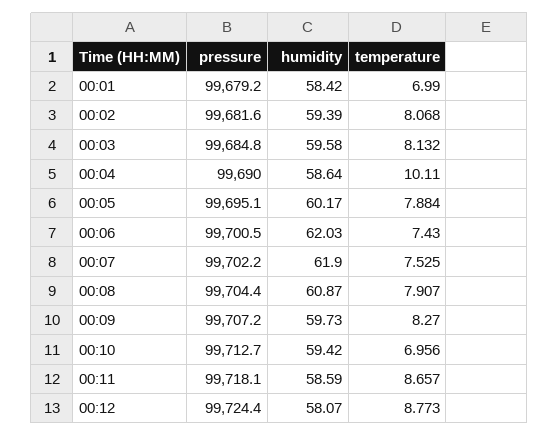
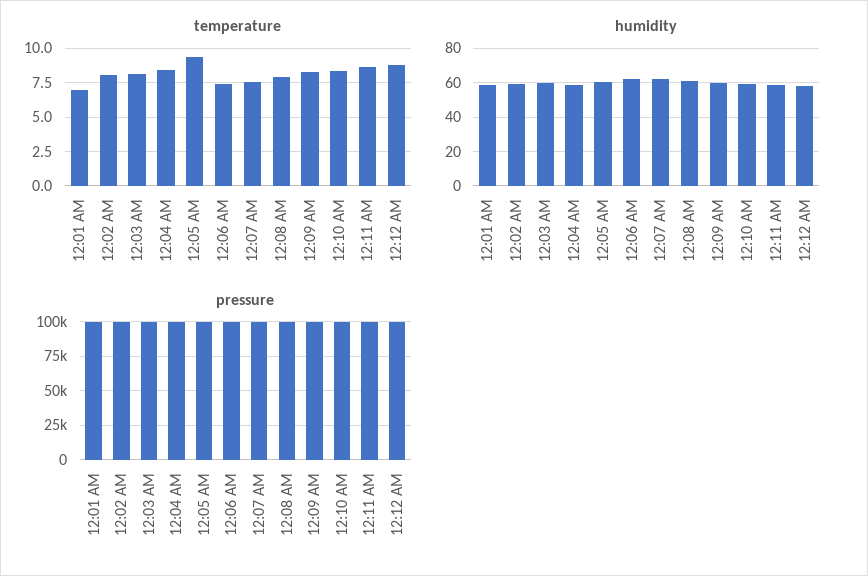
  {
    "pressure": {
      "00:01": 99679.2,
      "00:02": 99681.6,
      "00:03": 99684.8,
      "00:04": 99690,
      "00:05": 99695.1,
      "00:06": 99700.5,
      "00:07": 99702.2,
      "00:08": 99704.4,
      "00:09": 99707.2,
      "00:10": 99712.7,
      "00:11": 99718.1,
      "00:12": 99724.4
    },
    "humidity": {
      "00:01": 58.42,
      "00:02": 59.39,
      "00:03": 59.58,
      "00:04": 58.64,
      "00:05": 60.17,
      "00:06": 62.03,
      "00:07": 61.9,
      "00:08": 60.87,
      "00:09": 59.73,
      "00:10": 59.42,
      "00:11": 58.59,
      "00:12": 58.07
    },
    "temperature": {
      "00:01": 6.99,
      "00:02": 8.068,
      "00:03": 8.132,
-     "00:04": 10.11,
+     "00:04": 8.5,
-     "00:05": 7.884,
+     "00:05": 9.5,
      "00:06": 7.43,
      "00:07": 7.525,
      "00:08": 7.907,
      "00:09": 8.27,
-     "00:10": 6.956,
+     "00:10": 8.5,
      "00:11": 8.657,
      "00:12": 8.773
    }
  }

